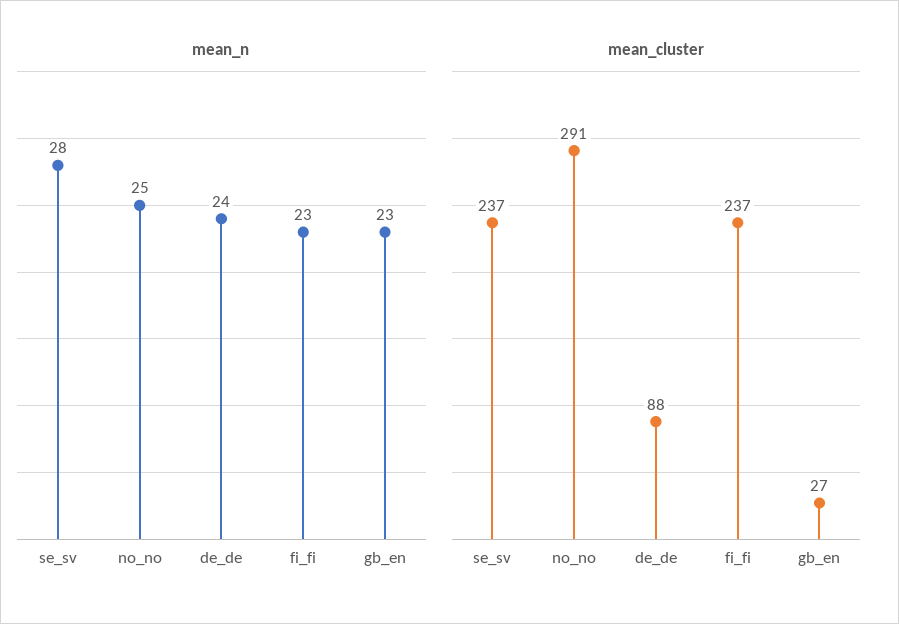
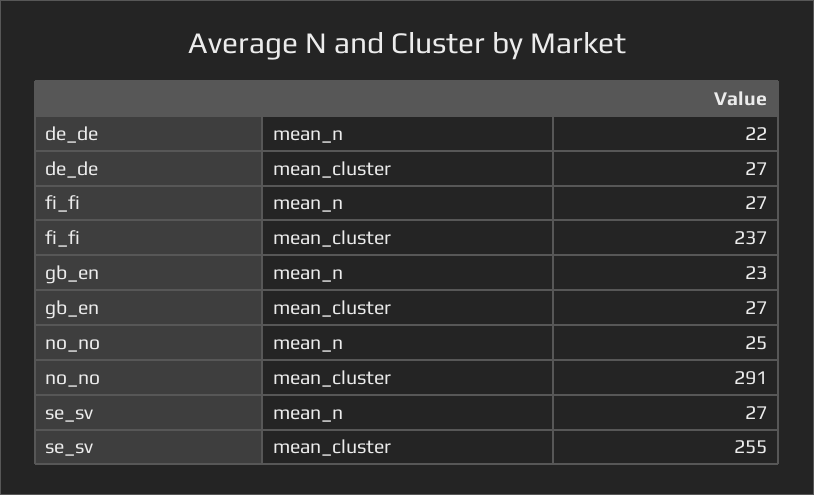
  {
    "mean_n": {
-     "se_sv": 28,
+     "se_sv": 27,
      "no_no": 25,
-     "de_de": 24,
+     "de_de": 22,
-     "fi_fi": 23,
+     "fi_fi": 27,
      "gb_en": 23
    },
    "mean_cluster": {
-     "se_sv": 237,
+     "se_sv": 255,
      "no_no": 291,
-     "de_de": 88,
+     "de_de": 27,
      "fi_fi": 237,
      "gb_en": 27
    }
  }

